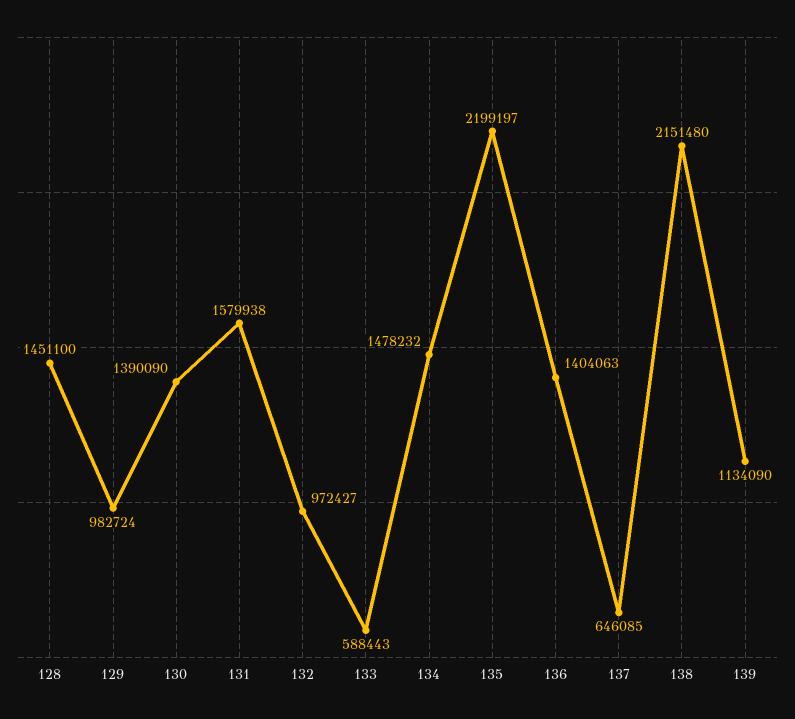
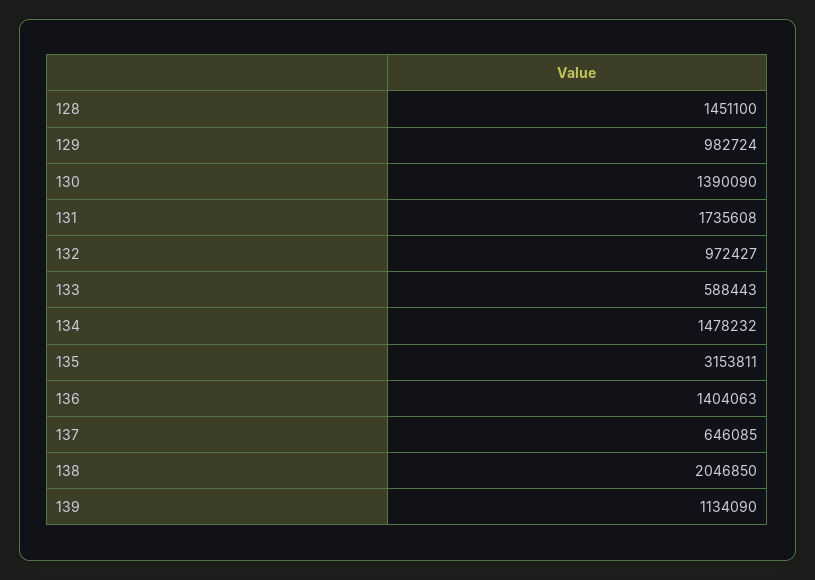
  {
    "128": 1451100,
    "129": 982724,
    "130": 1390090,
-   "131": 1579938,
+   "131": 1735608,
    "132": 972427,
    "133": 588443,
    "134": 1478232,
-   "135": 2199197,
+   "135": 3153811,
    "136": 1404063,
    "137": 646085,
-   "138": 2151480,
+   "138": 2046850,
    "139": 1134090
  }

